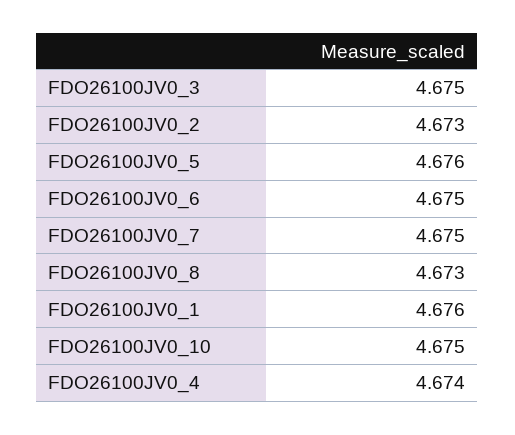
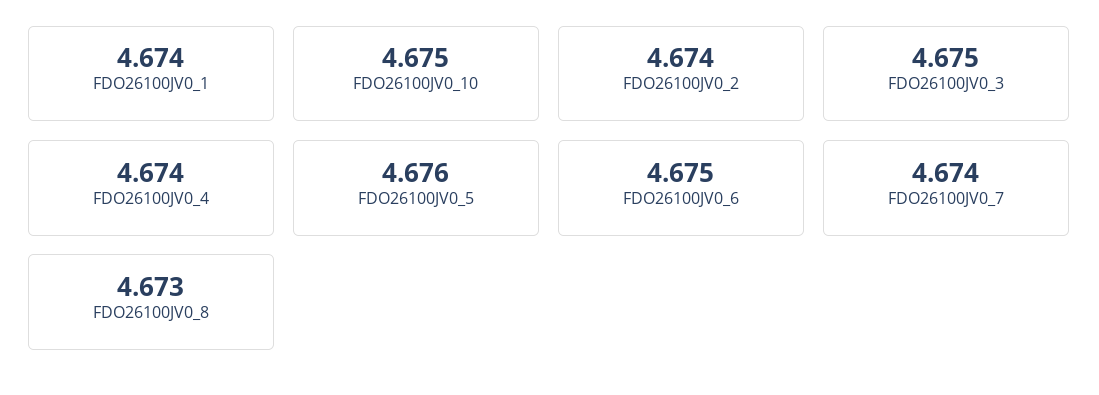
  {
    "FDO26100JV0_3": 4.675,
-   "FDO26100JV0_2": 4.673,
+   "FDO26100JV0_2": 4.674,
    "FDO26100JV0_5": 4.676,
    "FDO26100JV0_6": 4.675,
-   "FDO26100JV0_7": 4.675,
+   "FDO26100JV0_7": 4.674,
    "FDO26100JV0_8": 4.673,
-   "FDO26100JV0_1": 4.676,
+   "FDO26100JV0_1": 4.674,
    "FDO26100JV0_10": 4.675,
    "FDO26100JV0_4": 4.674
  }

